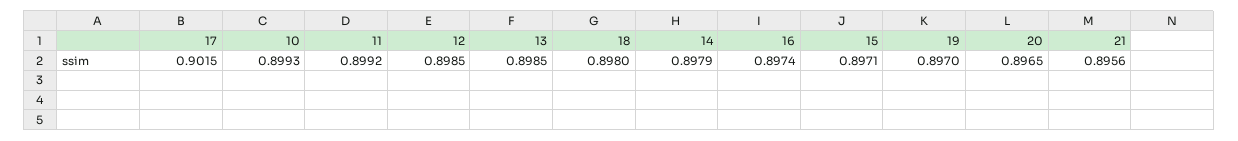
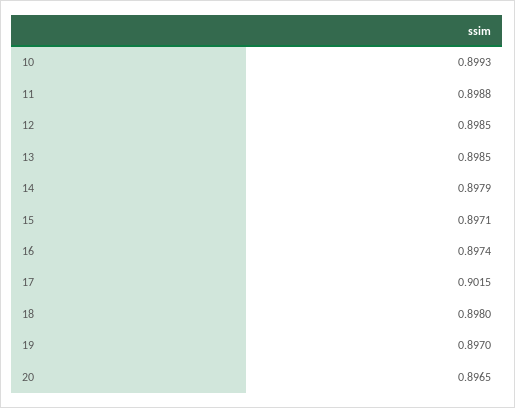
  {
    "17": 0.9015,
    "10": 0.8993,
-   "11": 0.8992,
+   "11": 0.8988,
    "12": 0.8985,
    "13": 0.8985,
    "18": 0.898,
    "14": 0.8979,
    "16": 0.8974,
    "15": 0.8971,
    "19": 0.897,
-   "20": 0.8965,
+   "20": 0.8965
-   "21": 0.8956
  }

